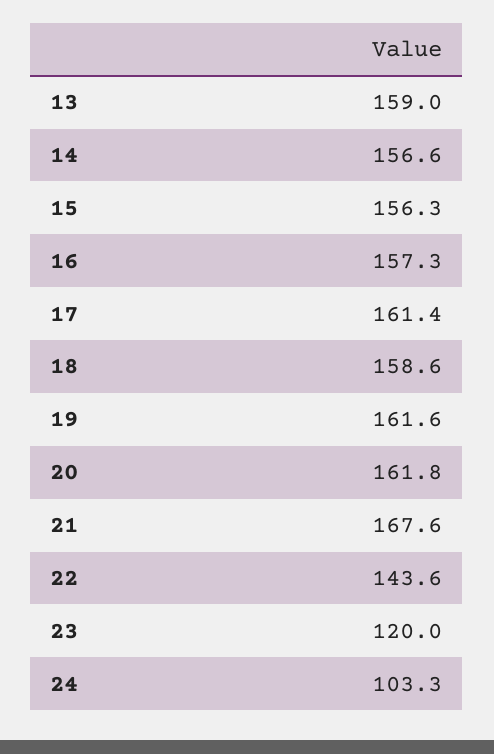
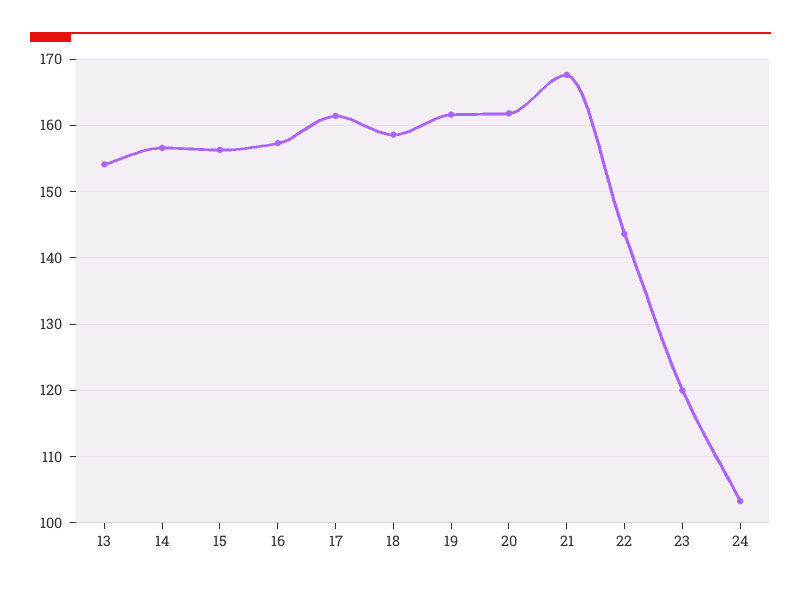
  {
-   "13": 159,
+   "13": 154,
    "14": 156.6,
    "15": 156.3,
    "16": 157.3,
    "17": 161.4,
    "18": 158.6,
    "19": 161.6,
    "20": 161.8,
    "21": 167.6,
    "22": 143.6,
    "23": 120,
    "24": 103.3
  }

